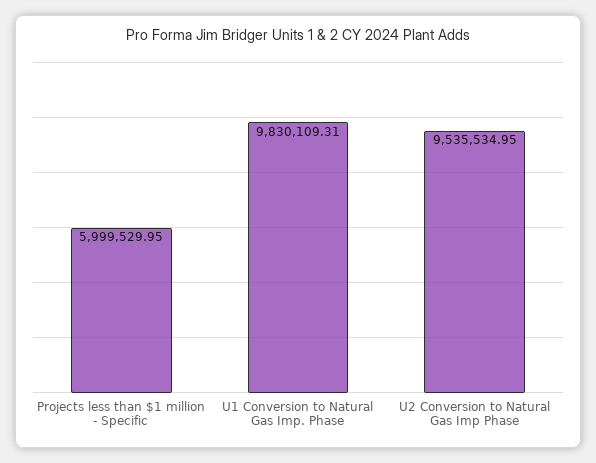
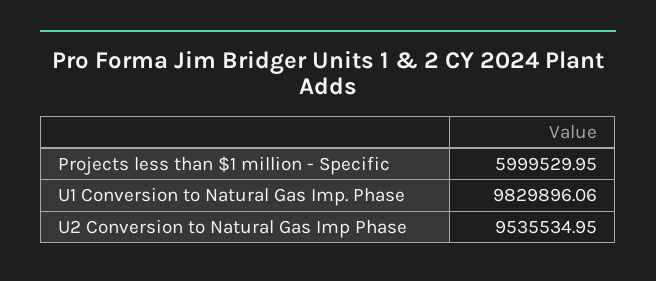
  {
    "Projects less than $1 million - Specific": 5999529.95,
-   "U1 Conversion to Natural Gas Imp. Phase": 9830109.31,
+   "U1 Conversion to Natural Gas Imp. Phase": 9829896.06,
    "U2 Conversion to Natural Gas Imp Phase": 9535534.95
  }

